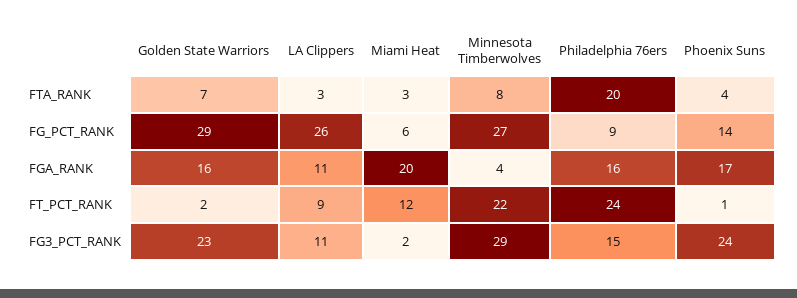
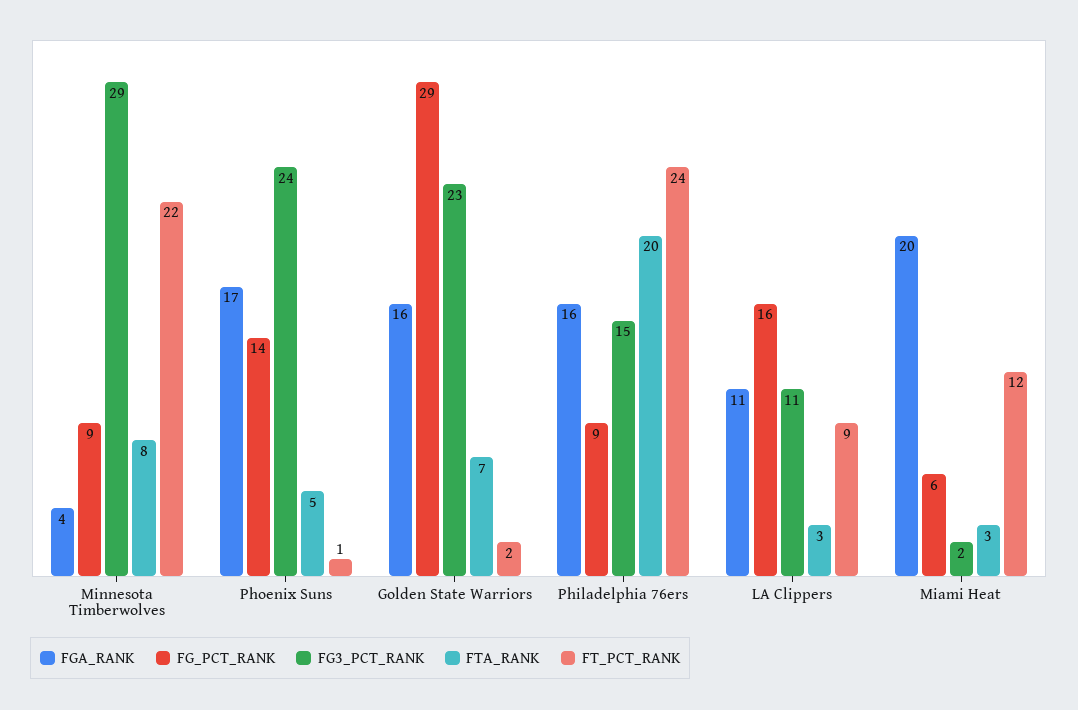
  {
    "FTA_RANK": {
      "Golden State Warriors": 7,
      "LA Clippers": 3,
      "Miami Heat": 3,
      "Minnesota Timberwolves": 8,
      "Philadelphia 76ers": 20,
-     "Phoenix Suns": 4
+     "Phoenix Suns": 5
    },
    "FG_PCT_RANK": {
      "Golden State Warriors": 29,
-     "LA Clippers": 26,
+     "LA Clippers": 16,
      "Miami Heat": 6,
-     "Minnesota Timberwolves": 27,
+     "Minnesota Timberwolves": 9,
      "Philadelphia 76ers": 9,
      "Phoenix Suns": 14
    },
    "FGA_RANK": {
      "Golden State Warriors": 16,
      "LA Clippers": 11,
      "Miami Heat": 20,
      "Minnesota Timberwolves": 4,
      "Philadelphia 76ers": 16,
      "Phoenix Suns": 17
    },
    "FT_PCT_RANK": {
      "Golden State Warriors": 2,
      "LA Clippers": 9,
      "Miami Heat": 12,
      "Minnesota Timberwolves": 22,
      "Philadelphia 76ers": 24,
      "Phoenix Suns": 1
    },
    "FG3_PCT_RANK": {
      "Golden State Warriors": 23,
      "LA Clippers": 11,
      "Miami Heat": 2,
      "Minnesota Timberwolves": 29,
      "Philadelphia 76ers": 15,
      "Phoenix Suns": 24
    }
  }

